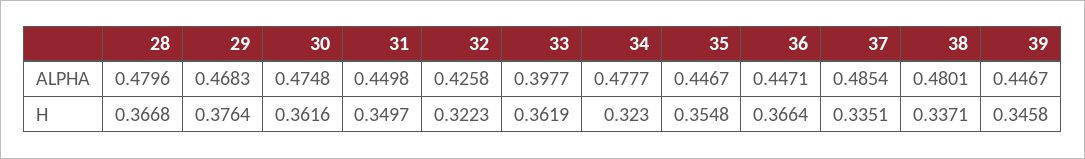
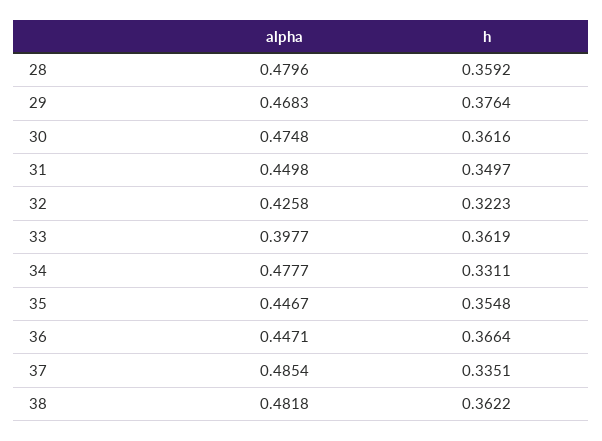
  {
    "28": {
      "ALPHA": 0.4796,
-     "H": 0.3668
+     "H": 0.3592
    },
    "29": {
      "ALPHA": 0.4683,
      "H": 0.3764
    },
    "30": {
      "ALPHA": 0.4748,
      "H": 0.3616
    },
    "31": {
      "ALPHA": 0.4498,
      "H": 0.3497
    },
    "32": {
      "ALPHA": 0.4258,
      "H": 0.3223
    },
    "33": {
      "ALPHA": 0.3977,
      "H": 0.3619
    },
    "34": {
      "ALPHA": 0.4777,
-     "H": 0.323
+     "H": 0.3311
    },
    "35": {
      "ALPHA": 0.4467,
      "H": 0.3548
    },
    "36": {
      "ALPHA": 0.4471,
      "H": 0.3664
    },
    "37": {
      "ALPHA": 0.4854,
      "H": 0.3351
    },
    "38": {
-     "ALPHA": 0.4801,
+     "ALPHA": 0.4818,
-     "H": 0.3371
+     "H": 0.3622
-   },
+   }
-   "39": {
-     "ALPHA": 0.4467,
-     "H": 0.3458
-   }
  }

